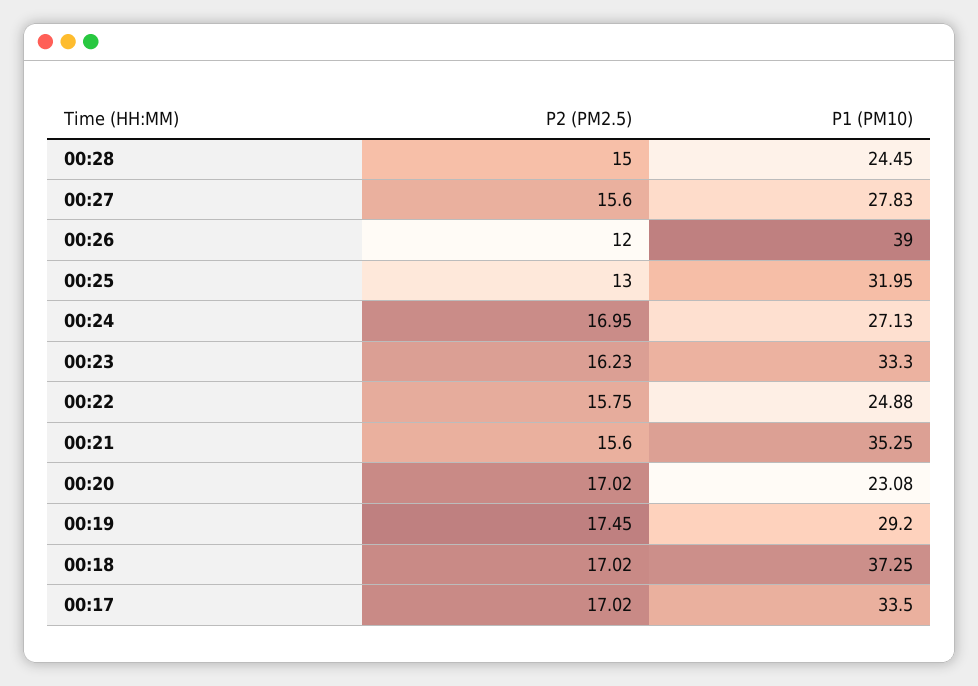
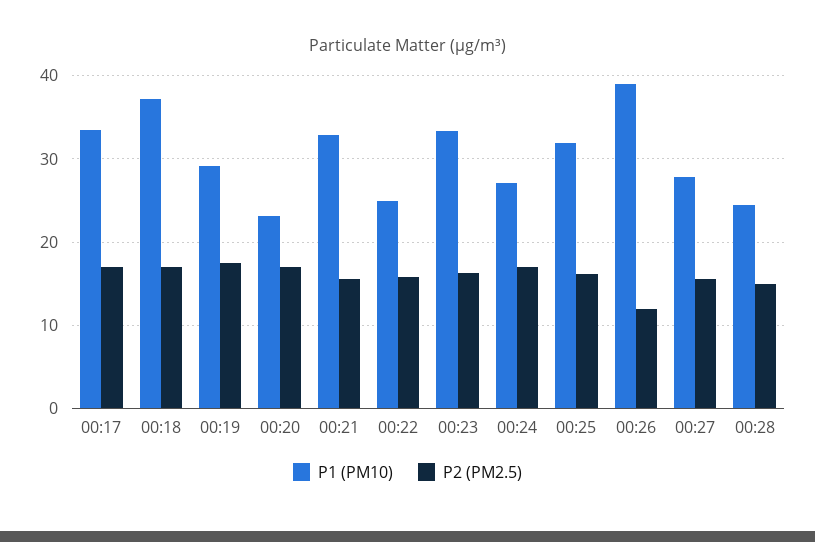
  {
    "P2 (PM2.5)": {
      "00:28": 15,
      "00:27": 15.6,
      "00:26": 12,
-     "00:25": 13,
+     "00:25": 16,
      "00:24": 16.95,
      "00:23": 16.23,
      "00:22": 15.75,
      "00:21": 15.6,
      "00:20": 17.02,
      "00:19": 17.45,
      "00:18": 17.02,
      "00:17": 17.02
    },
    "P1 (PM10)": {
      "00:28": 24.45,
      "00:27": 27.83,
      "00:26": 39,
      "00:25": 31.95,
      "00:24": 27.13,
      "00:23": 33.3,
      "00:22": 24.88,
-     "00:21": 35.25,
+     "00:21": 33,
      "00:20": 23.08,
      "00:19": 29.2,
      "00:18": 37.25,
      "00:17": 33.5
    }
  }

